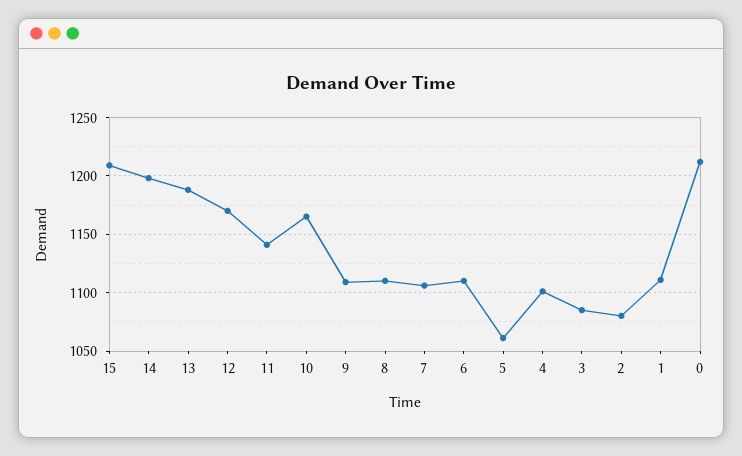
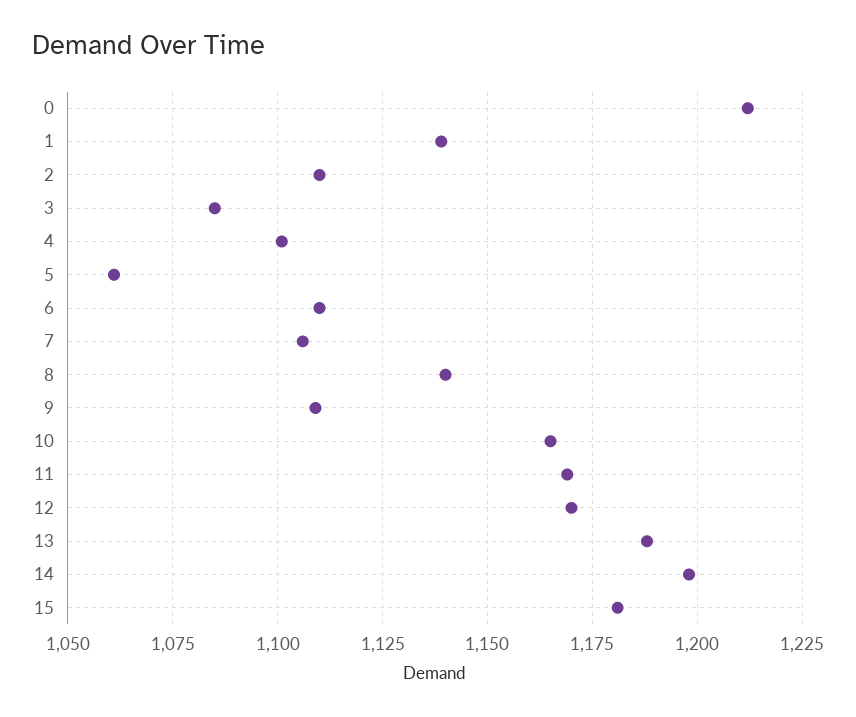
  {
-   "15": 1210,
+   "15": 1180,
    "14": 1200,
    "13": 1190,
    "12": 1170,
-   "11": 1140,
+   "11": 1170,
    "10": 1165,
    "9": 1110,
-   "8": 1110,
+   "8": 1140,
    "7": 1105,
    "6": 1110,
    "5": 1060,
    "4": 1100,
    "3": 1085,
-   "2": 1080,
+   "2": 1110,
-   "1": 1110,
+   "1": 1140,
    "0": 1210
  }

